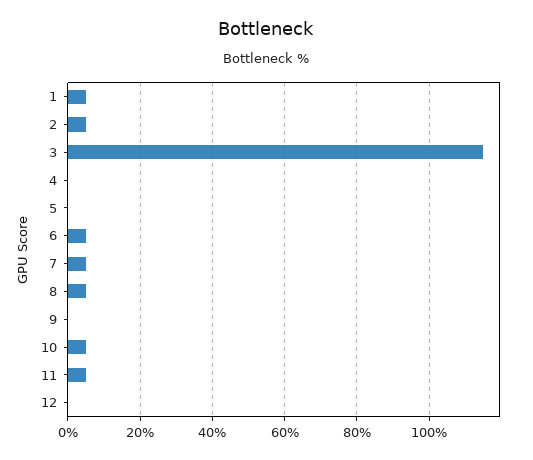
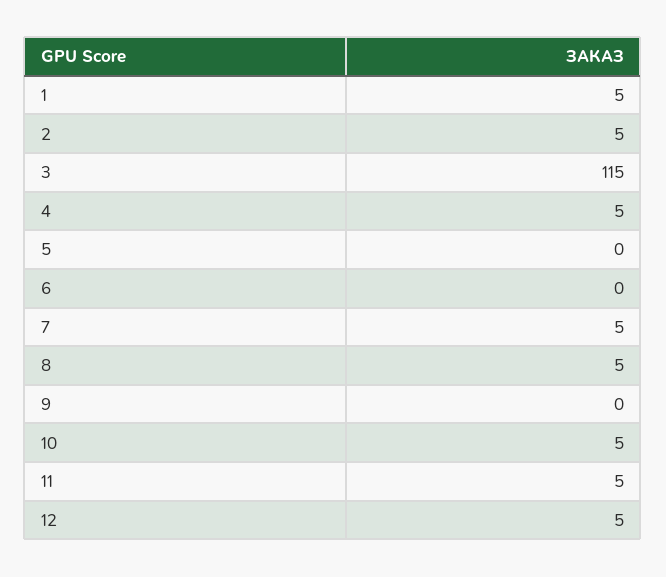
  {
    "1": 5,
    "2": 5,
    "3": 115,
-   "4": 0,
+   "4": 5,
    "5": 0,
-   "6": 5,
+   "6": 0,
    "7": 5,
    "8": 5,
    "9": 0,
    "10": 5,
    "11": 5,
-   "12": 0
+   "12": 5
  }

